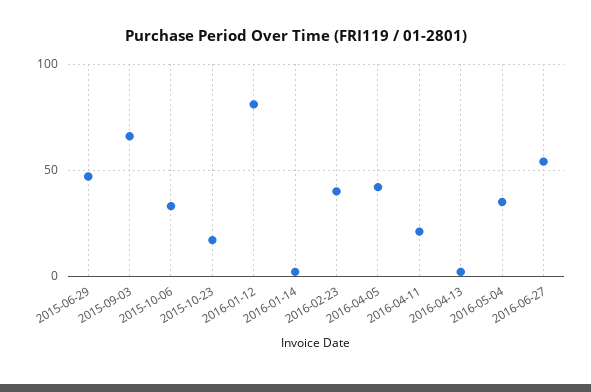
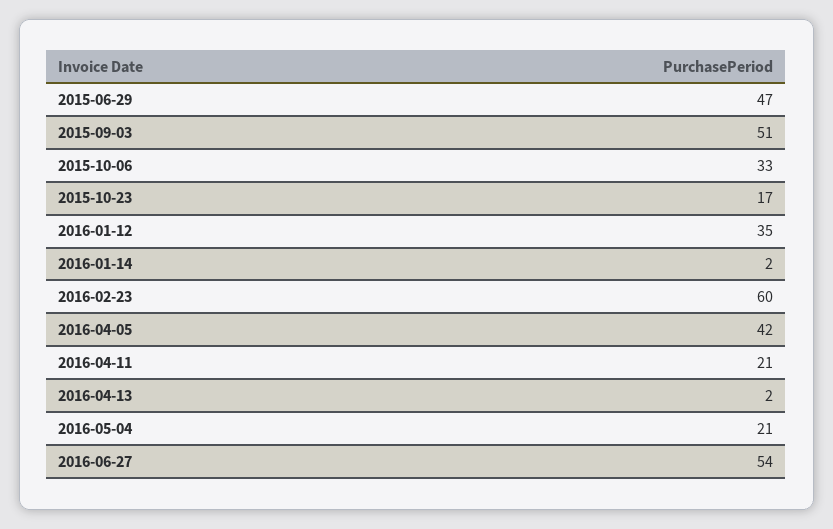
  {
    "2015-06-29": 47,
-   "2015-09-03": 65,
+   "2015-09-03": 51,
    "2015-10-06": 33,
    "2015-10-23": 17,
-   "2016-01-12": 80,
+   "2016-01-12": 35,
    "2016-01-14": 2,
-   "2016-02-23": 40,
+   "2016-02-23": 60,
    "2016-04-05": 42,
    "2016-04-11": 21,
    "2016-04-13": 2,
-   "2016-05-04": 35,
+   "2016-05-04": 21,
    "2016-06-27": 54
  }

